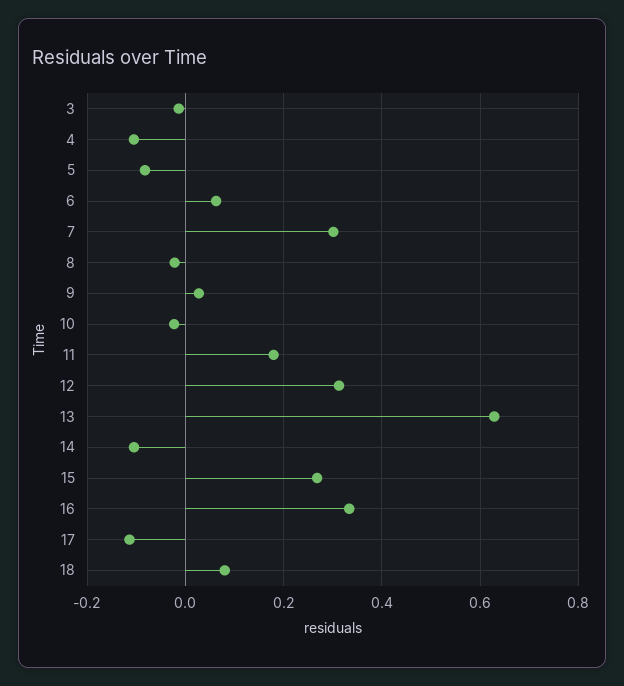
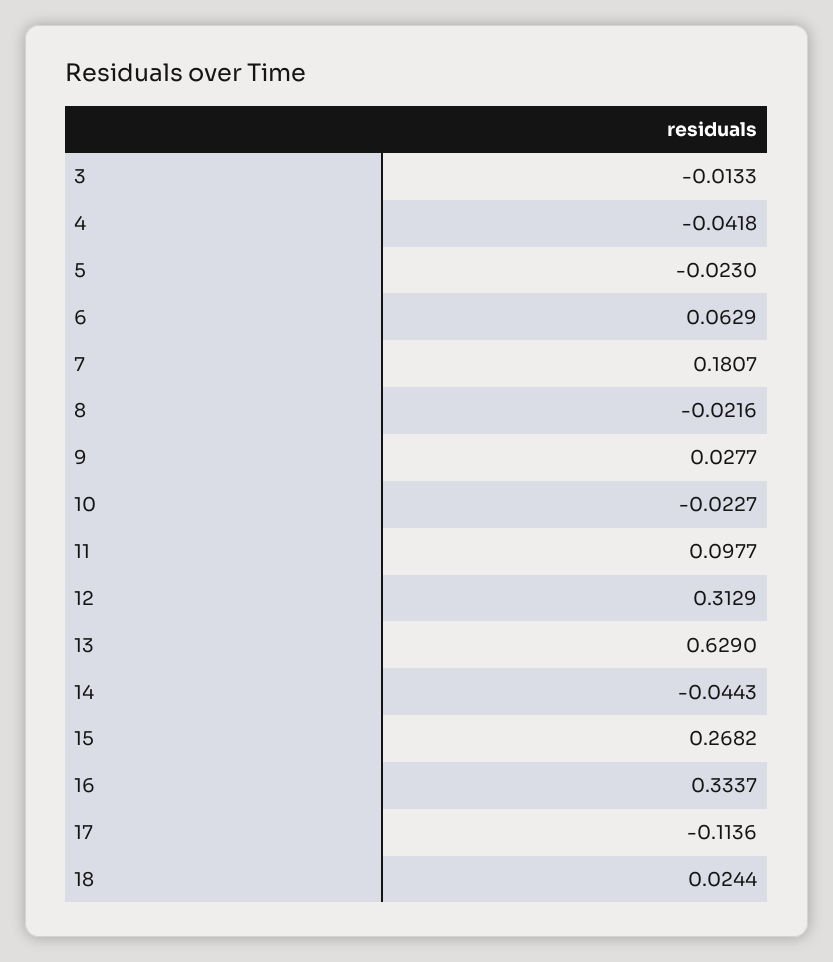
  {
    "3": -0.0133,
-   "4": -0.1,
+   "4": -0.0418,
-   "5": -0.08,
+   "5": -0.023,
    "6": 0.0629,
-   "7": 0.3,
+   "7": 0.1807,
    "8": -0.0216,
    "9": 0.0277,
    "10": -0.0227,
-   "11": 0.18,
+   "11": 0.0977,
    "12": 0.3129,
    "13": 0.629,
-   "14": -0.1,
+   "14": -0.0443,
    "15": 0.2682,
    "16": 0.3337,
    "17": -0.1136,
-   "18": 0.08
+   "18": 0.0244
  }

